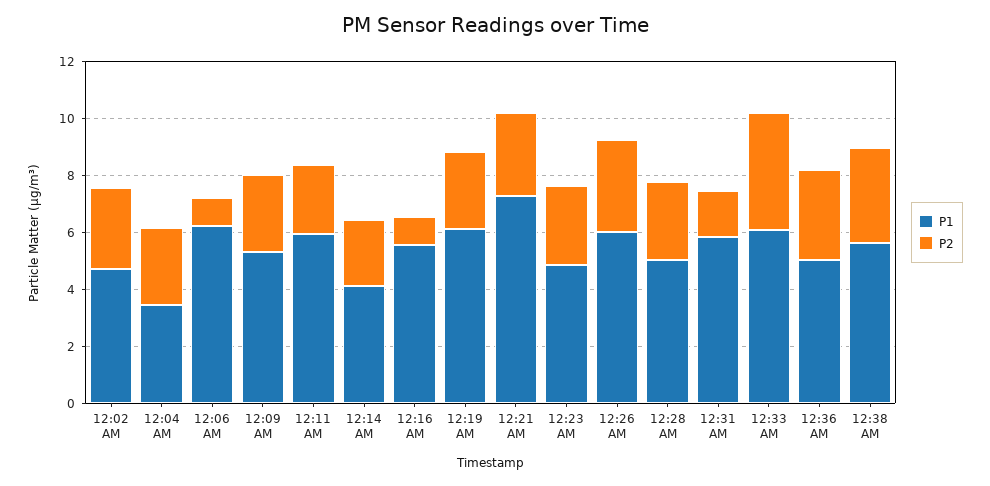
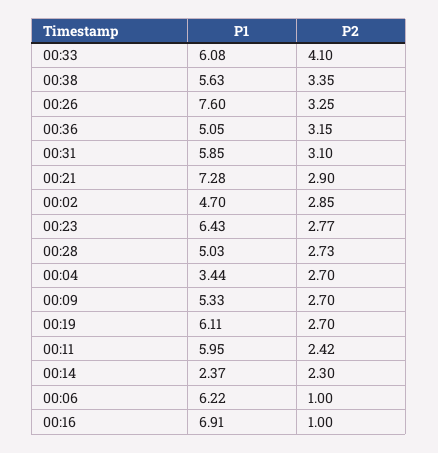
  {
    "P1": {
      "12:02 AM": 4.7,
      "12:04 AM": 3.44,
      "12:06 AM": 6.22,
      "12:09 AM": 5.33,
      "12:11 AM": 5.95,
-     "12:14 AM": 4,
+     "12:14 AM": 2.37,
-     "12:16 AM": 5.5,
+     "12:16 AM": 6.91,
      "12:19 AM": 6.11,
      "12:21 AM": 7.28,
-     "12:23 AM": 5,
+     "12:23 AM": 6.43,
-     "12:26 AM": 6,
+     "12:26 AM": 7.6,
      "12:28 AM": 5.03,
      "12:31 AM": 5.85,
      "12:33 AM": 6.08,
      "12:36 AM": 5.05,
      "12:38 AM": 5.63
    },
    "P2": {
      "12:02 AM": 2.85,
      "12:04 AM": 2.7,
      "12:06 AM": 1,
      "12:09 AM": 2.7,
      "12:11 AM": 2.42,
      "12:14 AM": 2.3,
      "12:16 AM": 1,
      "12:19 AM": 2.7,
      "12:21 AM": 2.9,
      "12:23 AM": 2.77,
      "12:26 AM": 3.25,
      "12:28 AM": 2.73,
-     "12:31 AM": 1.5,
+     "12:31 AM": 3.1,
      "12:33 AM": 4.1,
      "12:36 AM": 3.15,
      "12:38 AM": 3.35
    }
  }

